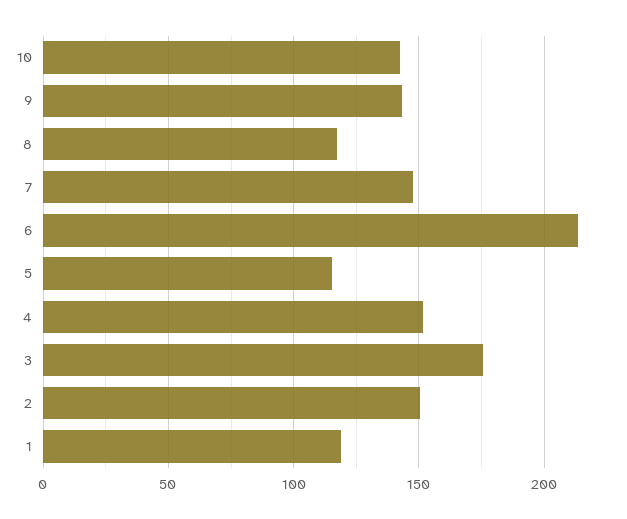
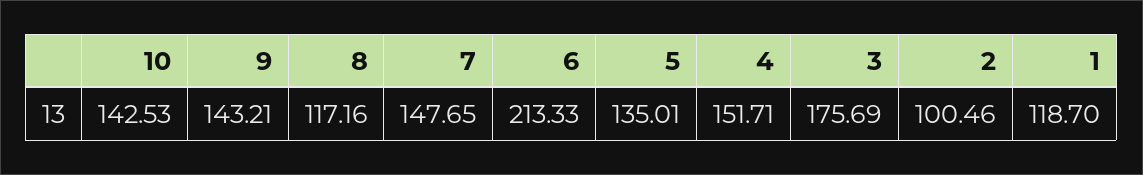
  {
    "10": 142.53,
    "9": 143.21,
    "8": 117.16,
    "7": 147.65,
    "6": 213.33,
-   "5": 115,
+   "5": 135.01,
    "4": 151.71,
    "3": 175.69,
-   "2": 150,
+   "2": 100.46,
    "1": 118.7
  }

